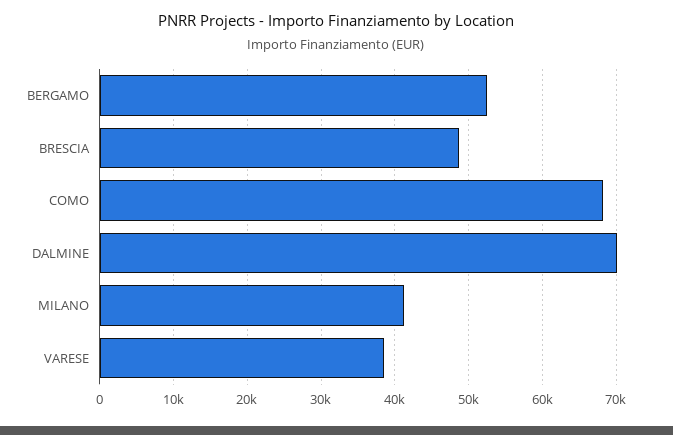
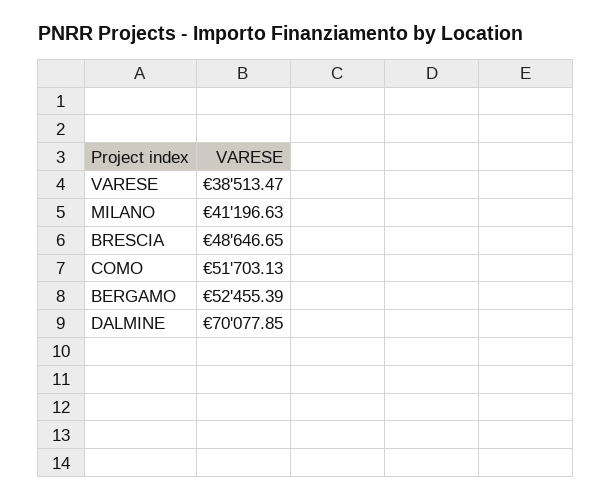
  {
    "BERGAMO": 52455.39,
    "BRESCIA": 48646.65,
-   "COMO": 68000,
+   "COMO": 51703.13,
    "DALMINE": 70077.85,
    "MILANO": 41196.63,
    "VARESE": 38513.47
  }

